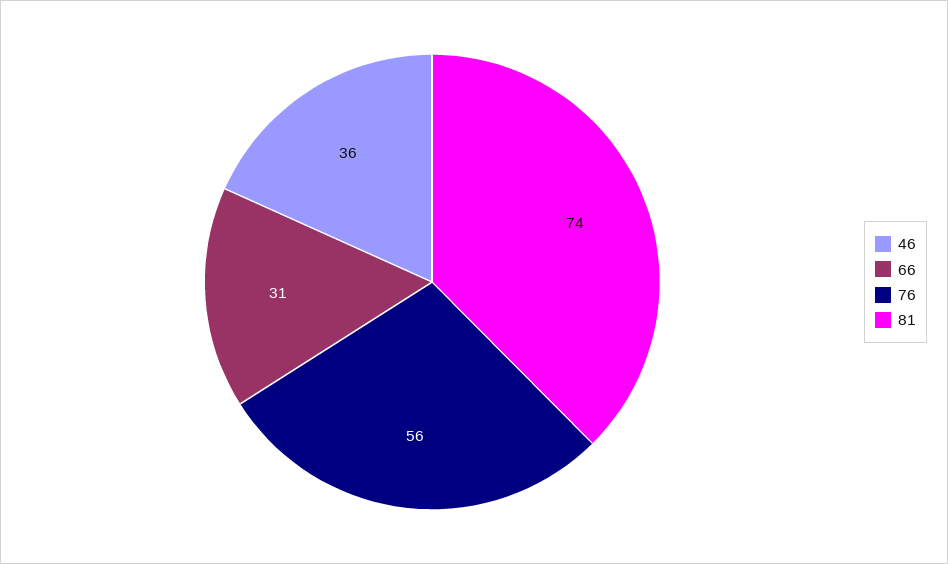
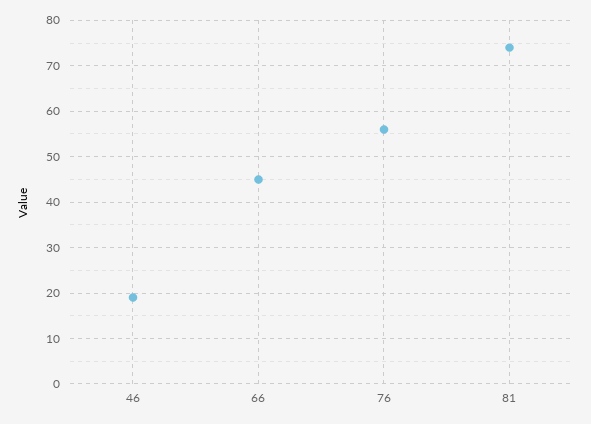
  {
-   "46": 36,
+   "46": 20,
-   "66": 31,
+   "66": 45,
    "76": 56,
    "81": 74
  }

